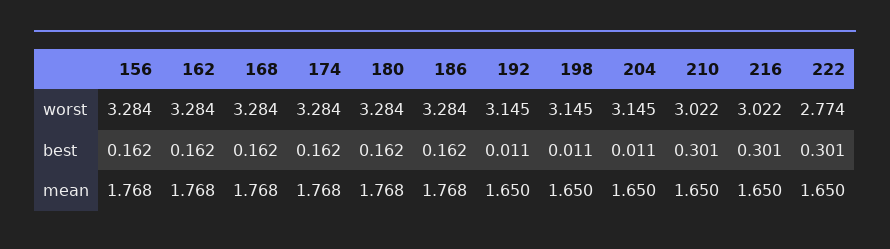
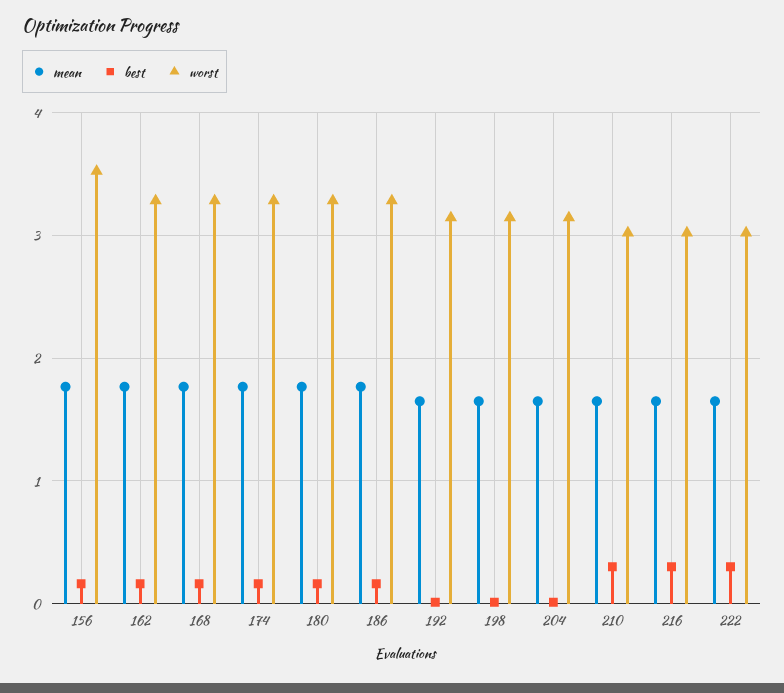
  {
    "worst": {
-     "156": 3.284,
+     "156": 3.5,
      "162": 3.284,
      "168": 3.284,
      "174": 3.284,
      "180": 3.284,
      "186": 3.284,
      "192": 3.145,
      "198": 3.145,
      "204": 3.145,
      "210": 3.022,
      "216": 3.022,
-     "222": 2.774
+     "222": 3
    },
    "best": {
      "156": 0.162,
      "162": 0.162,
      "168": 0.162,
      "174": 0.162,
      "180": 0.162,
      "186": 0.162,
      "192": 0.011,
      "198": 0.011,
      "204": 0.011,
      "210": 0.301,
      "216": 0.301,
      "222": 0.301
    },
    "mean": {
      "156": 1.768,
      "162": 1.768,
      "168": 1.768,
      "174": 1.768,
      "180": 1.768,
      "186": 1.768,
      "192": 1.65,
      "198": 1.65,
      "204": 1.65,
      "210": 1.65,
      "216": 1.65,
      "222": 1.65
    }
  }

